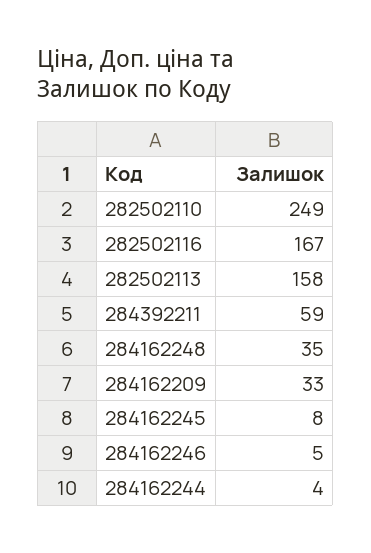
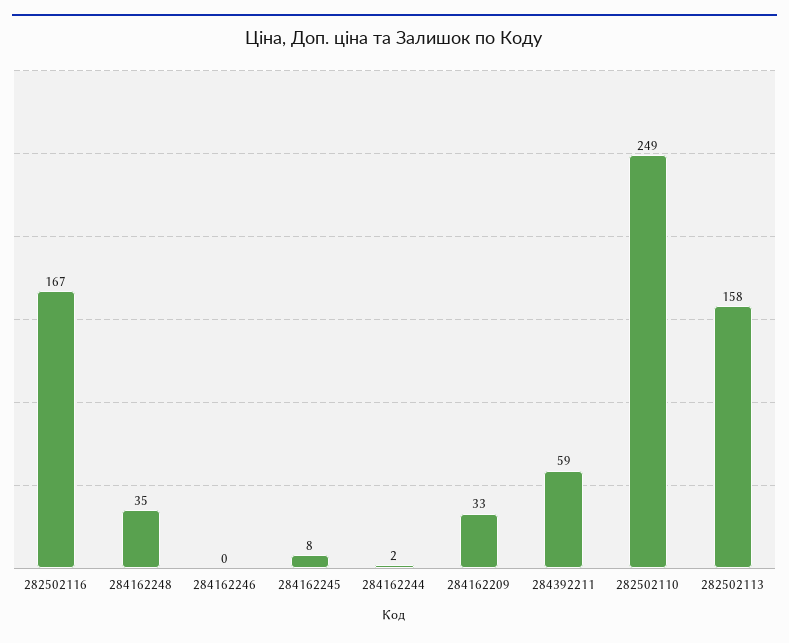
  {
    "282502110": 249,
    "282502116": 167,
    "282502113": 158,
    "284392211": 59,
    "284162248": 35,
    "284162209": 33,
    "284162245": 8,
-   "284162246": 5,
+   "284162246": 0,
-   "284162244": 4
+   "284162244": 2
  }

